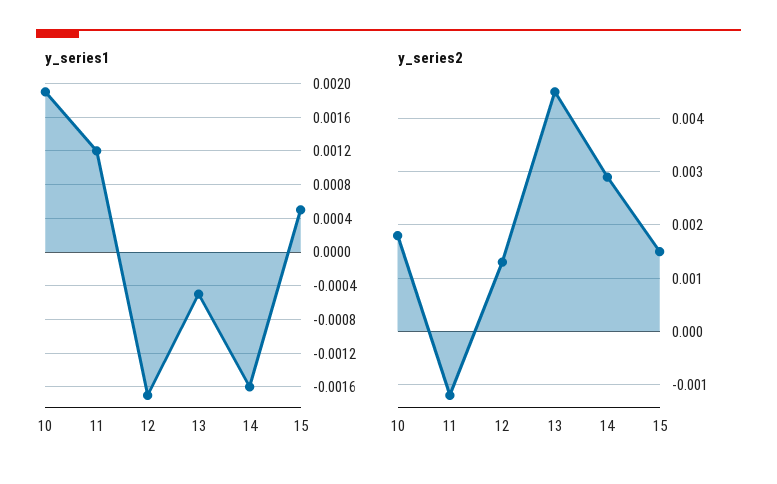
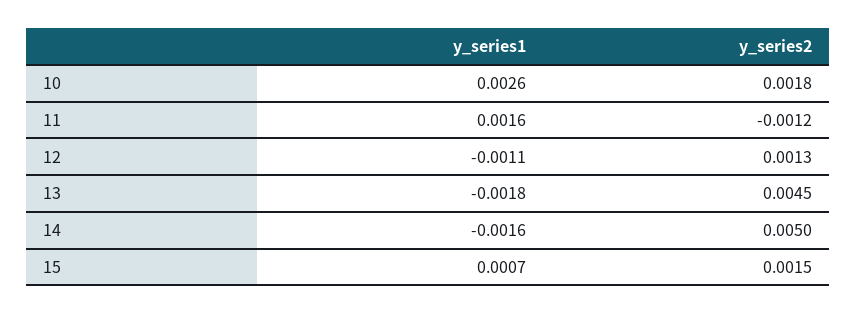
  {
    "y_series1": {
-     "10": 0.0019,
+     "10": 0.0026,
-     "11": 0.0012,
+     "11": 0.0016,
-     "12": -0.0017,
+     "12": -0.0011,
-     "13": -0.0005,
+     "13": -0.0018,
      "14": -0.0016,
-     "15": 0.0005
+     "15": 0.0007
    },
    "y_series2": {
      "10": 0.0018,
      "11": -0.0012,
      "12": 0.0013,
      "13": 0.0045,
-     "14": 0.003,
+     "14": 0.005,
      "15": 0.0015
    }
  }

